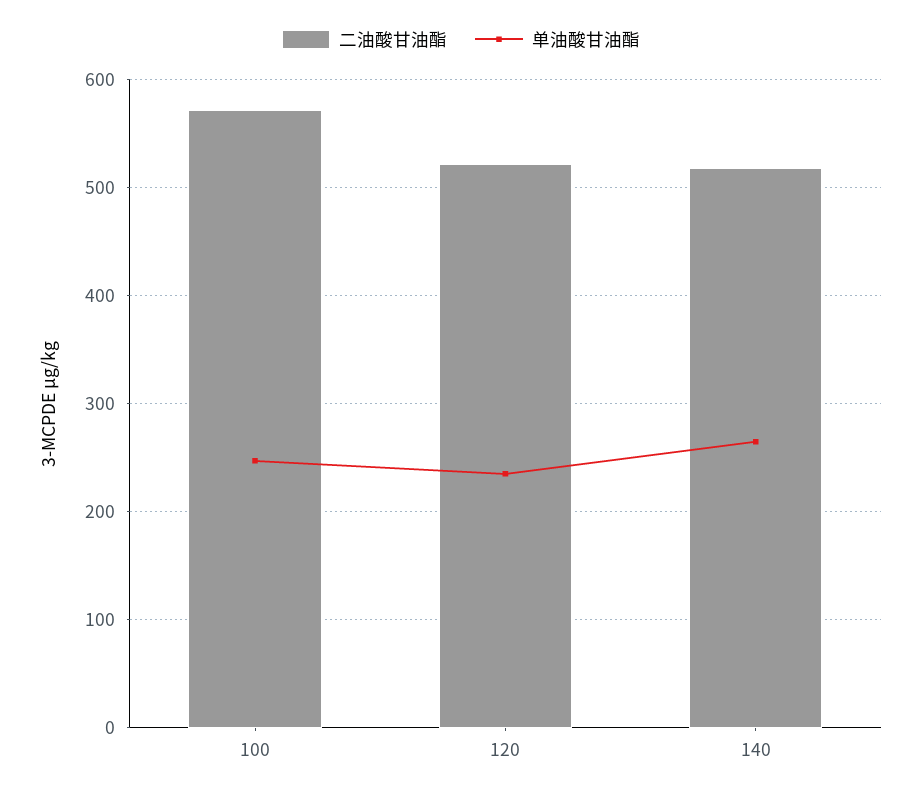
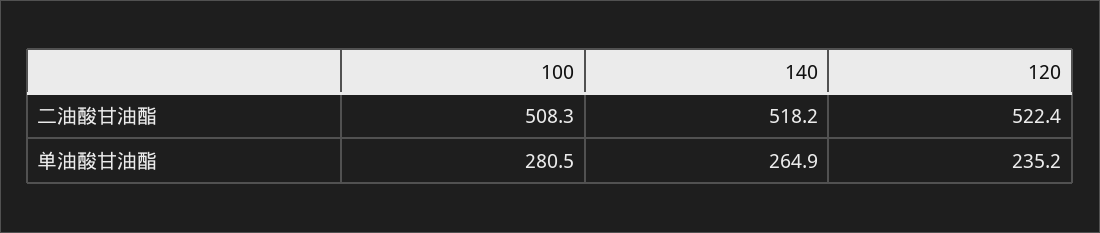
  {
    "二油酸甘油酯": {
-     "100": 570,
+     "100": 508.3,
      "120": 522.4,
      "140": 518.2
    },
    "单油酸甘油酯": {
-     "100": 250,
+     "100": 280.5,
      "120": 235.2,
      "140": 264.9
    }
  }

